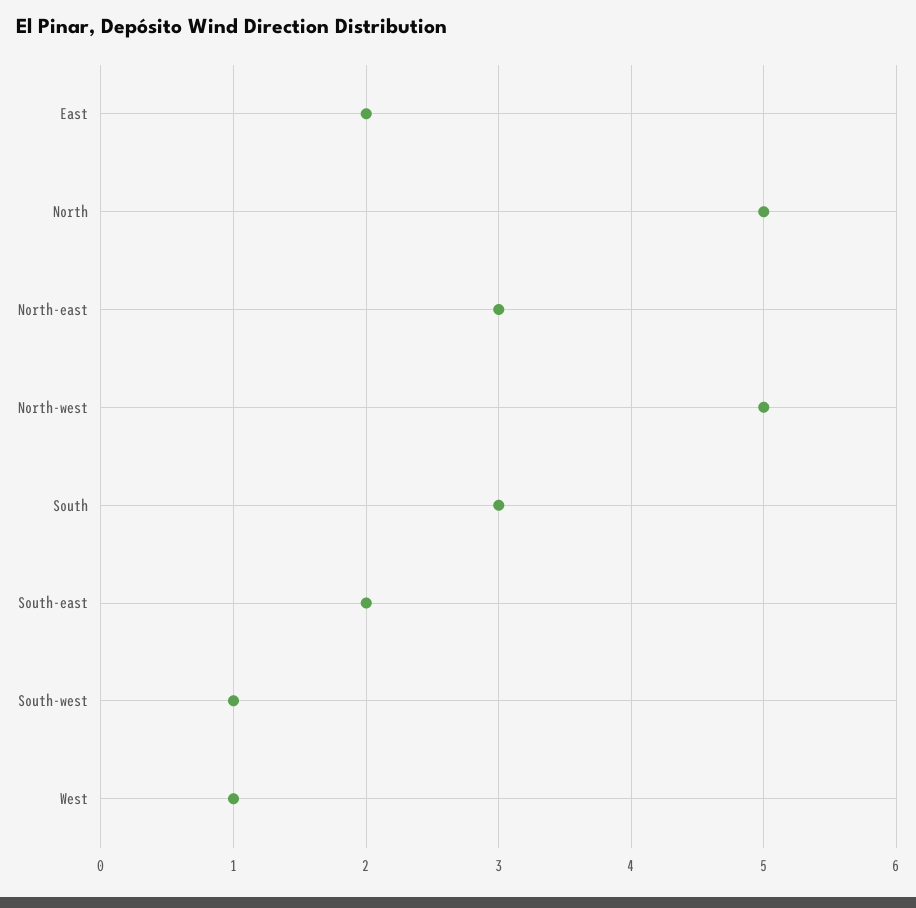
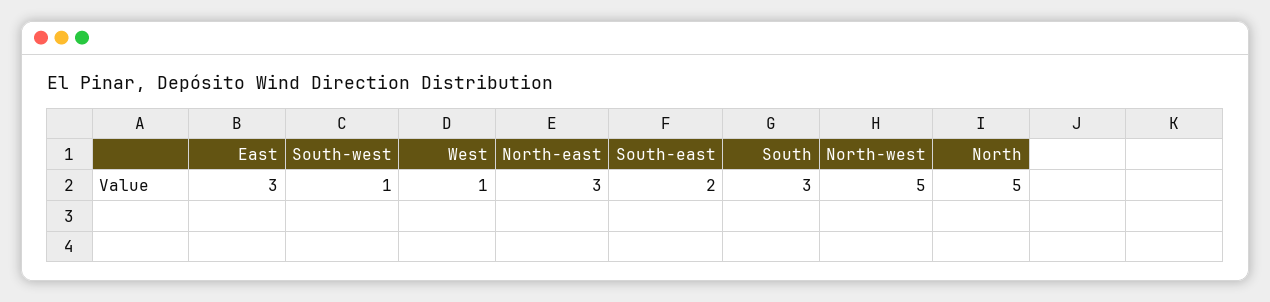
  {
-   "East": 2,
+   "East": 3,
    "North": 5,
    "North-east": 3,
    "North-west": 5,
    "South": 3,
    "South-east": 2,
    "South-west": 1,
    "West": 1
  }

